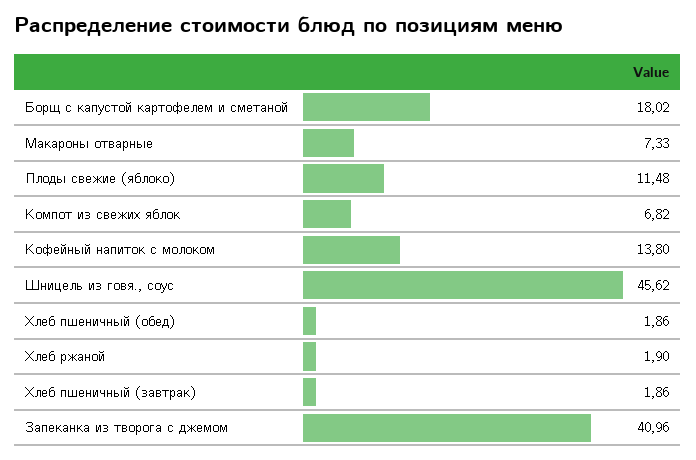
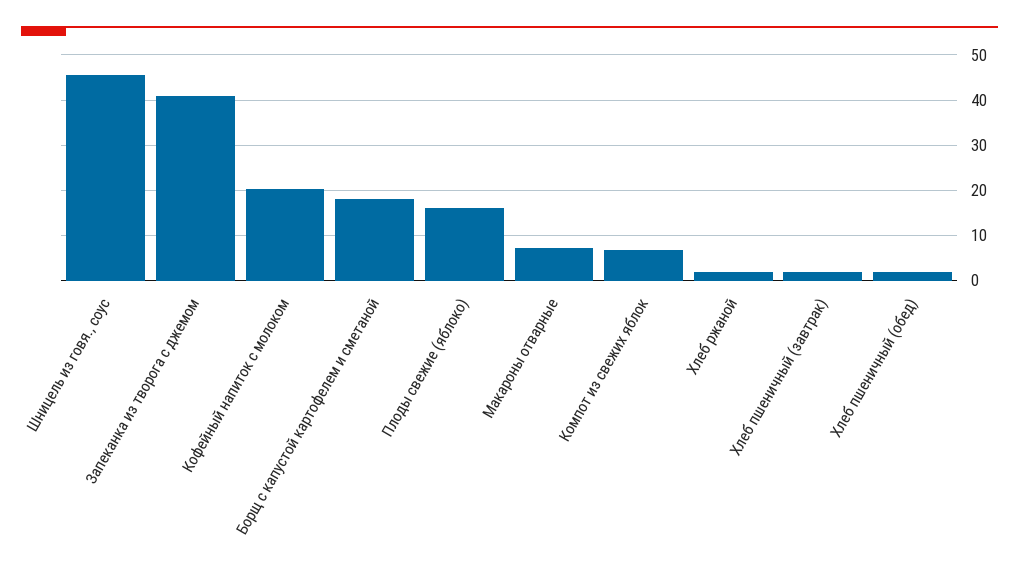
  {
    "Борщ с капустой картофелем и сметаной": 18.02,
    "Макароны отварные": 7.33,
-   "Плоды свежие (яблоко)": 11.48,
+   "Плоды свежие (яблоко)": 16,
    "Компот из свежих яблок": 6.82,
-   "Кофейный напиток с молоком": 13.8,
+   "Кофейный напиток с молоком": 20,
    "Шницель из говя., соус": 45.62,
    "Хлеб пшеничный (обед)": 1.86,
    "Хлеб ржаной": 1.9,
    "Хлеб пшеничный (завтрак)": 1.86,
    "Запеканка из творога с джемом": 40.96
  }

